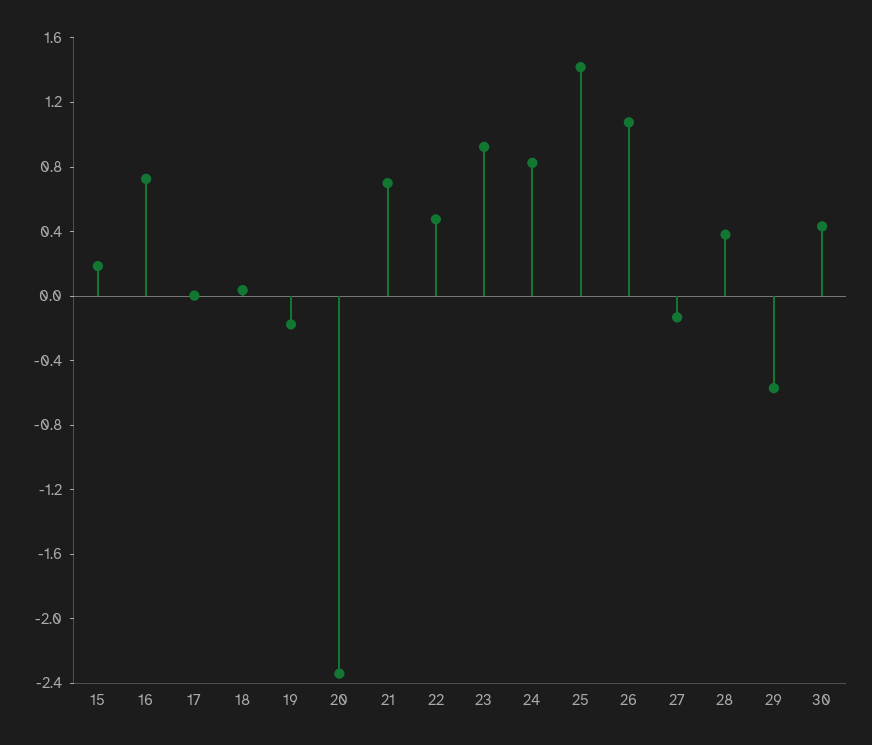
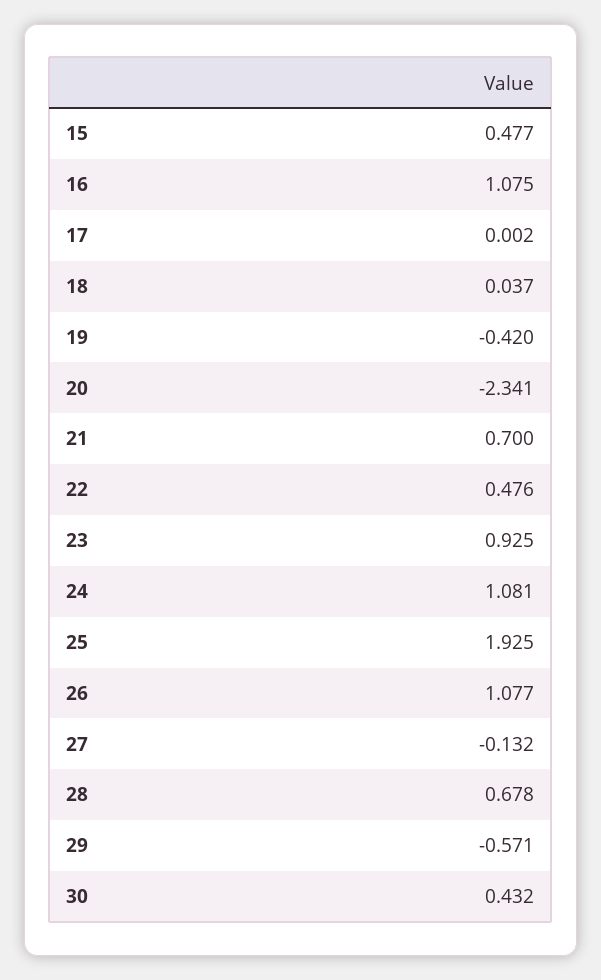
  {
-   "15": 0.2,
+   "15": 0.477,
-   "16": 0.7,
+   "16": 1.075,
    "17": 0.002,
    "18": 0.037,
-   "19": -0.2,
+   "19": -0.42,
    "20": -2.341,
    "21": 0.7,
    "22": 0.476,
    "23": 0.925,
-   "24": 0.8,
+   "24": 1.081,
-   "25": 1.4,
+   "25": 1.925,
    "26": 1.077,
    "27": -0.132,
-   "28": 0.4,
+   "28": 0.678,
    "29": -0.571,
    "30": 0.432
  }

